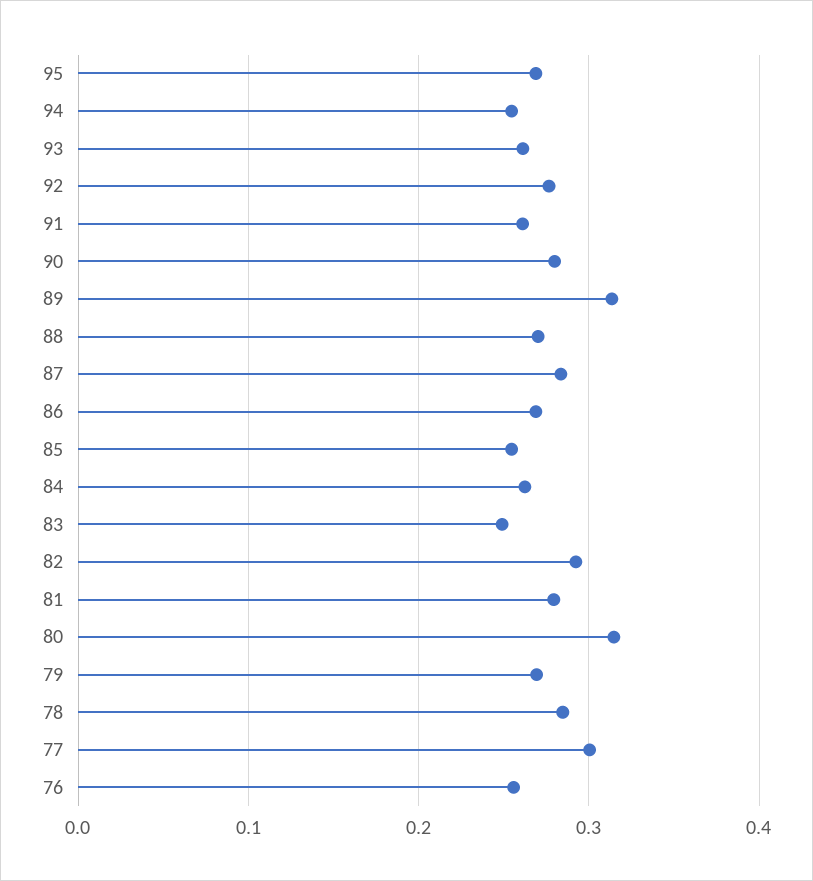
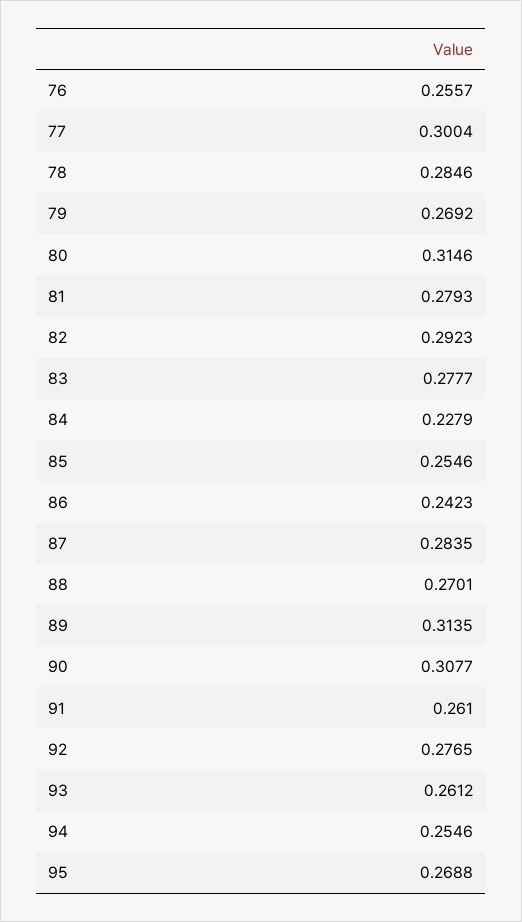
  {
    "95": 0.2688,
    "94": 0.2546,
    "93": 0.2612,
    "92": 0.2765,
    "91": 0.261,
-   "90": 0.28,
+   "90": 0.3077,
    "89": 0.3135,
    "88": 0.2701,
    "87": 0.2835,
-   "86": 0.27,
+   "86": 0.2423,
    "85": 0.2546,
-   "84": 0.26,
+   "84": 0.2279,
-   "83": 0.25,
+   "83": 0.2777,
    "82": 0.2923,
    "81": 0.2793,
    "80": 0.3146,
    "79": 0.2692,
    "78": 0.2846,
    "77": 0.3004,
    "76": 0.2557
  }

